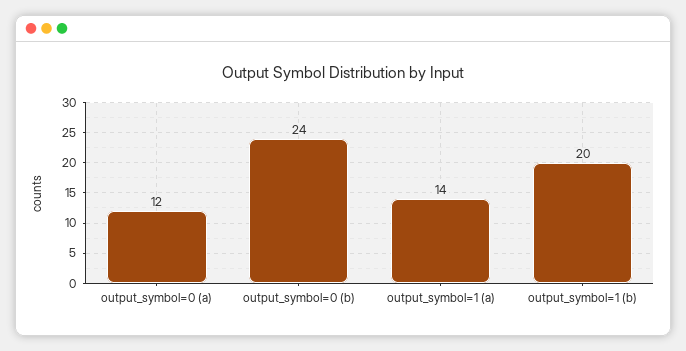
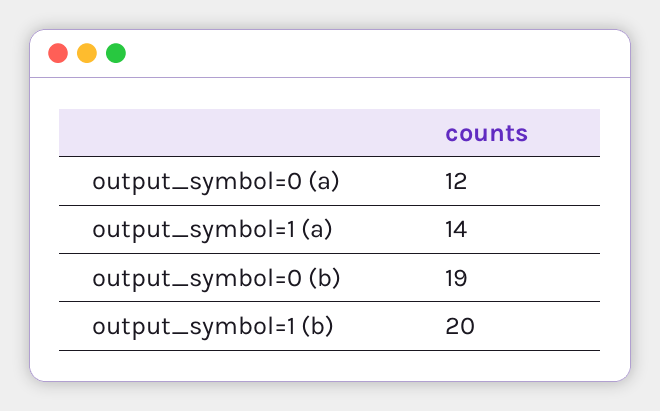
  {
    "output_symbol=0 (a)": 12,
-   "output_symbol=0 (b)": 24,
+   "output_symbol=0 (b)": 19,
    "output_symbol=1 (a)": 14,
    "output_symbol=1 (b)": 20
  }

